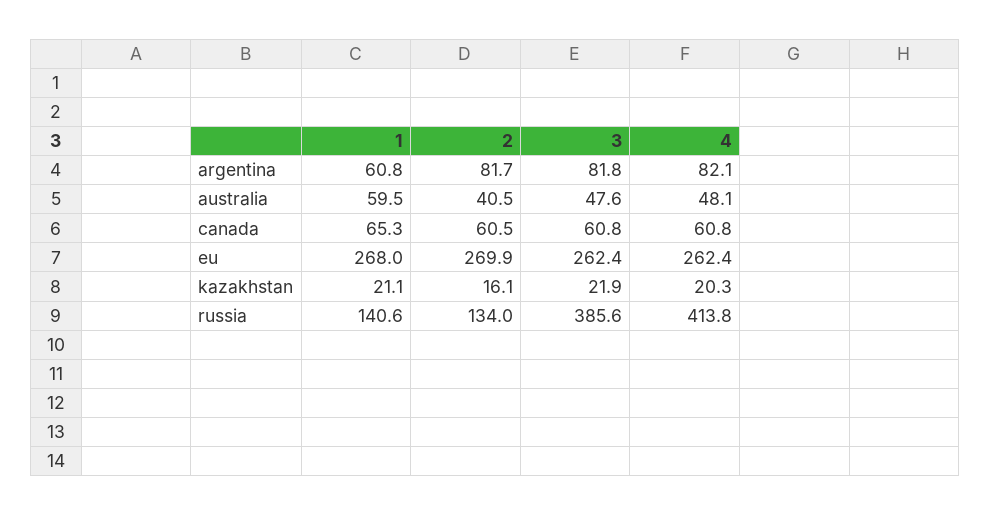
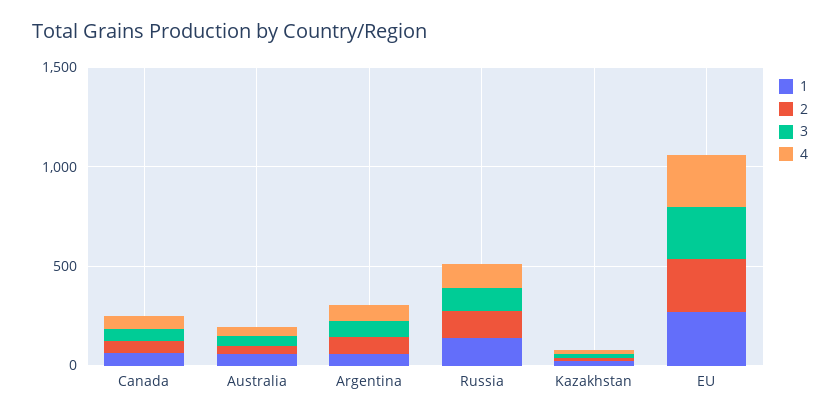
  {
    "1": {
      "argentina": 60.8,
      "australia": 59.5,
      "canada": 65.3,
      "eu": 268,
      "kazakhstan": 21.1,
      "russia": 140.6
    },
    "2": {
      "argentina": 81.7,
      "australia": 40.5,
      "canada": 60.5,
      "eu": 269.9,
      "kazakhstan": 16.1,
      "russia": 134
    },
    "3": {
      "argentina": 81.8,
      "australia": 47.6,
      "canada": 60.8,
      "eu": 262.4,
      "kazakhstan": 21.9,
-     "russia": 385.6
+     "russia": 100
    },
    "4": {
      "argentina": 82.1,
      "australia": 48.1,
      "canada": 60.8,
      "eu": 262.4,
      "kazakhstan": 20.3,
-     "russia": 413.8
+     "russia": 100
    }
  }

